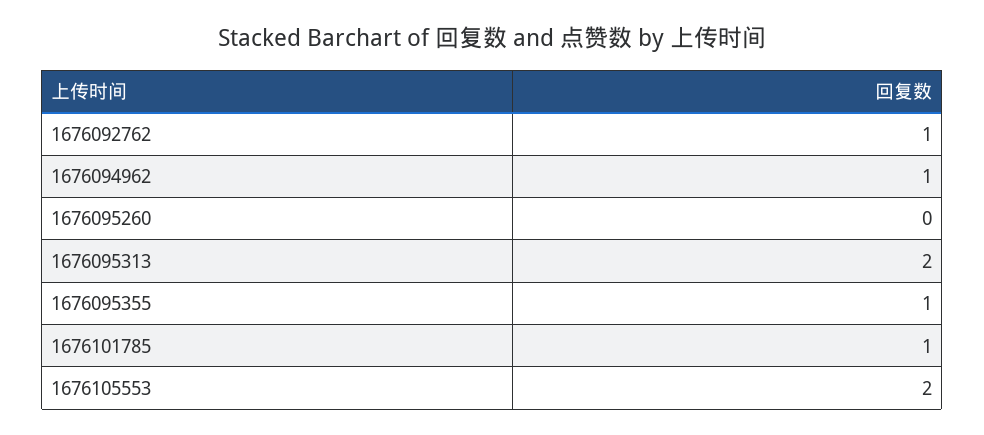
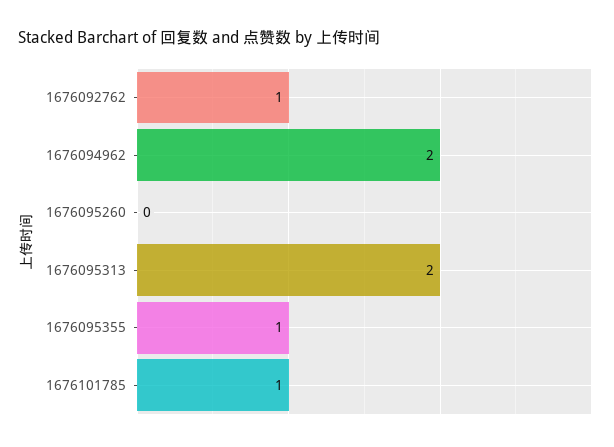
  {
    "1676092762": 1,
-   "1676094962": 1,
+   "1676094962": 2,
    "1676095260": 0,
    "1676095313": 2,
    "1676095355": 1,
-   "1676101785": 1,
+   "1676101785": 1
-   "1676105553": 2
  }

